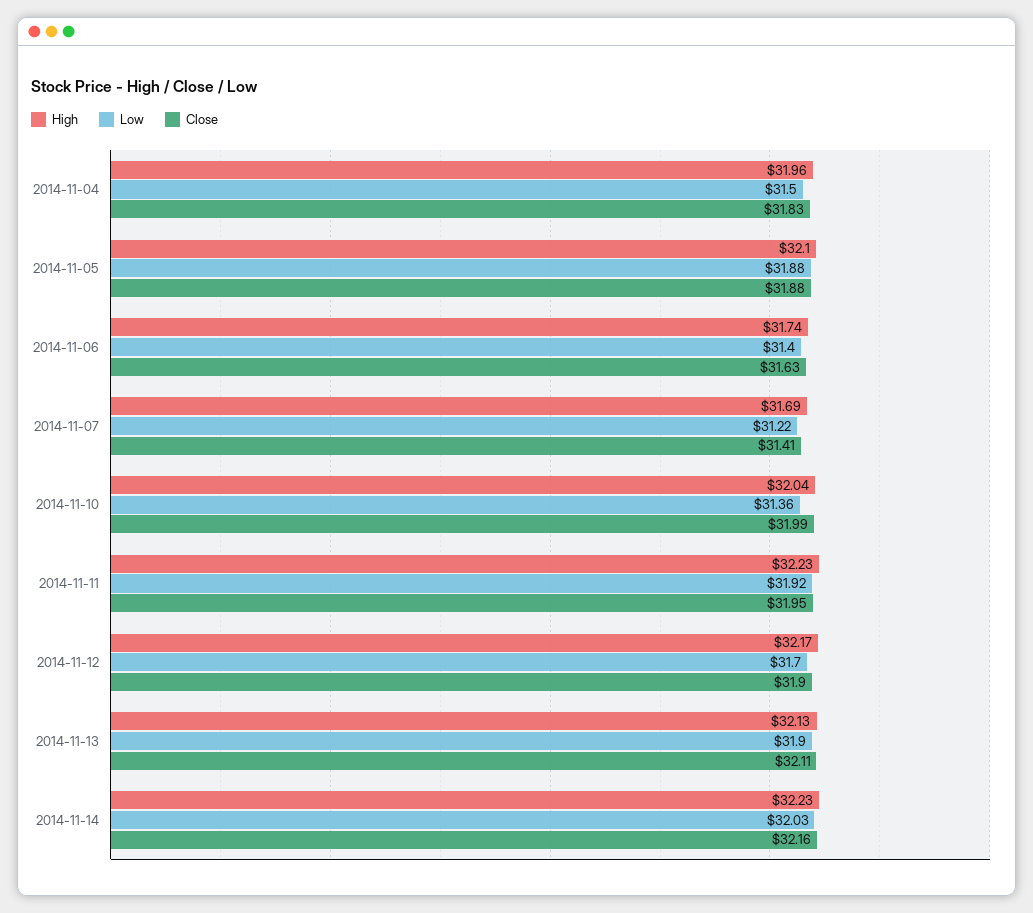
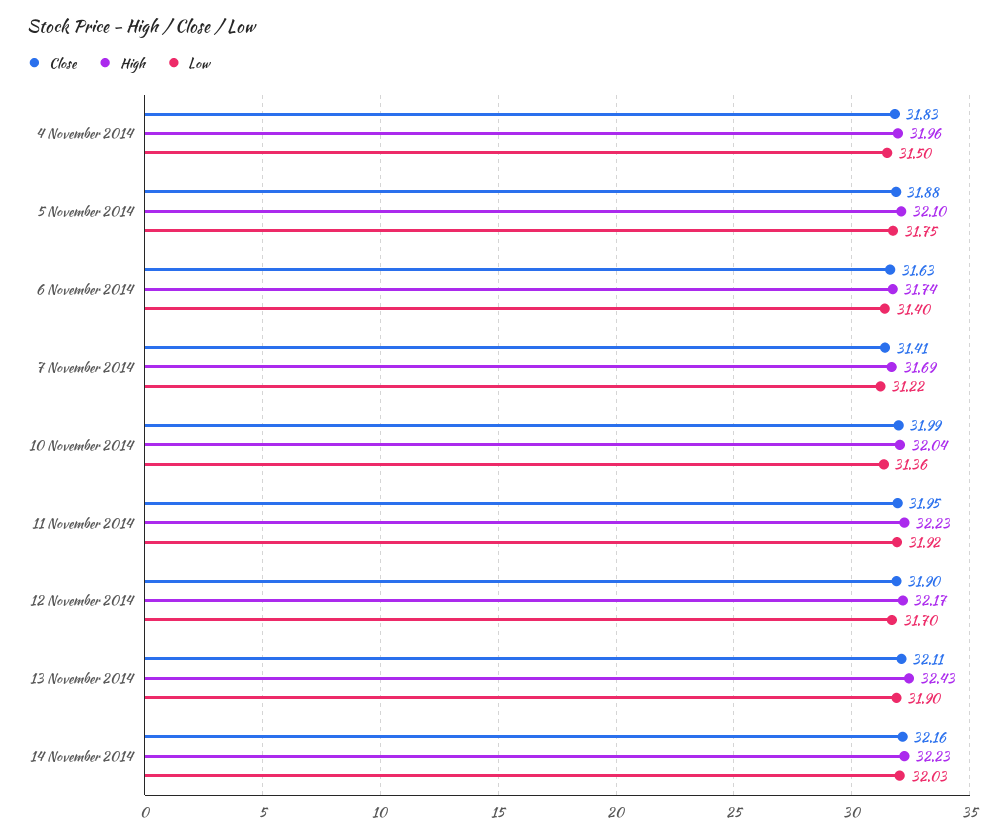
  {
    "High": {
      "2014-11-04": 31.96,
      "2014-11-05": 32.1,
      "2014-11-06": 31.74,
      "2014-11-07": 31.69,
      "2014-11-10": 32.04,
      "2014-11-11": 32.23,
      "2014-11-12": 32.17,
-     "2014-11-13": 32.13,
+     "2014-11-13": 32.43,
      "2014-11-14": 32.23
    },
    "Low": {
      "2014-11-04": 31.5,
-     "2014-11-05": 31.88,
+     "2014-11-05": 31.75,
      "2014-11-06": 31.4,
      "2014-11-07": 31.22,
      "2014-11-10": 31.36,
      "2014-11-11": 31.92,
      "2014-11-12": 31.7,
      "2014-11-13": 31.9,
      "2014-11-14": 32.03
    },
    "Close": {
      "2014-11-04": 31.83,
      "2014-11-05": 31.88,
      "2014-11-06": 31.63,
      "2014-11-07": 31.41,
      "2014-11-10": 31.99,
      "2014-11-11": 31.95,
      "2014-11-12": 31.9,
      "2014-11-13": 32.11,
      "2014-11-14": 32.16
    }
  }

